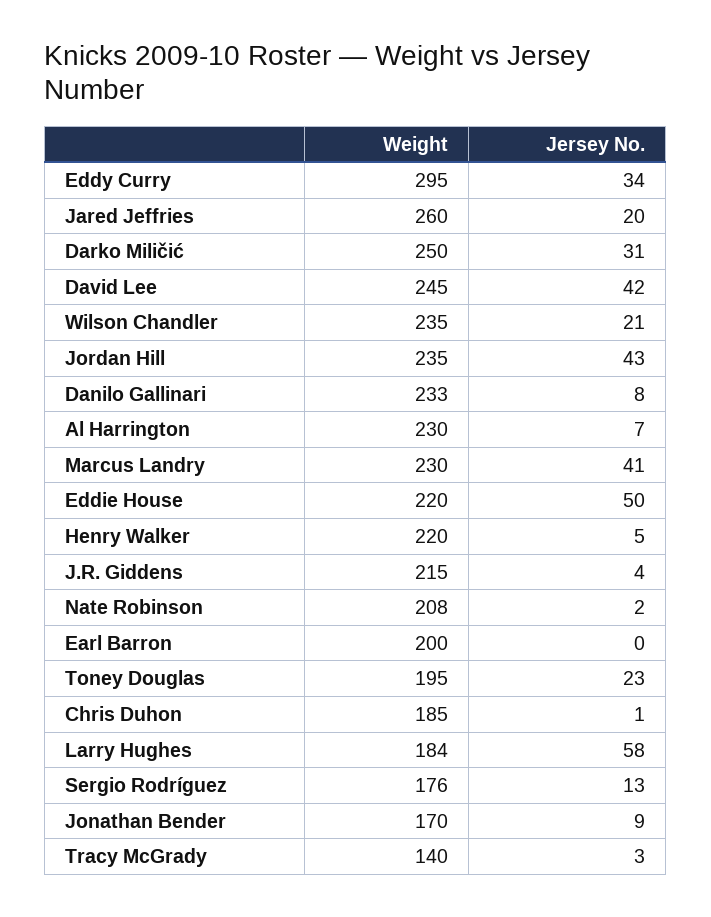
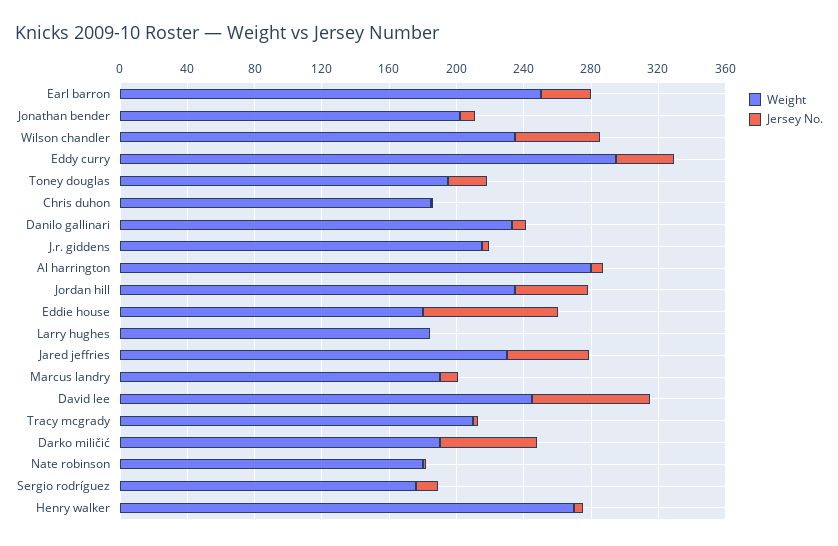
  {
    "Weight": {
      "Eddy Curry": 295,
-     "Jared Jeffries": 260,
+     "Jared Jeffries": 230,
-     "Darko Miličić": 250,
+     "Darko Miličić": 190,
      "David Lee": 245,
      "Wilson Chandler": 235,
      "Jordan Hill": 235,
      "Danilo Gallinari": 233,
-     "Al Harrington": 230,
+     "Al Harrington": 280,
-     "Marcus Landry": 230,
+     "Marcus Landry": 190,
-     "Eddie House": 220,
+     "Eddie House": 180,
-     "Henry Walker": 220,
+     "Henry Walker": 270,
      "J.R. Giddens": 215,
-     "Nate Robinson": 208,
+     "Nate Robinson": 180,
-     "Earl Barron": 200,
+     "Earl Barron": 250,
      "Toney Douglas": 195,
      "Chris Duhon": 185,
      "Larry Hughes": 184,
      "Sergio Rodríguez": 176,
-     "Jonathan Bender": 170,
+     "Jonathan Bender": 200,
-     "Tracy McGrady": 140
+     "Tracy McGrady": 210
    },
    "Jersey No.": {
      "Eddy Curry": 34,
-     "Jared Jeffries": 20,
+     "Jared Jeffries": 50,
-     "Darko Miličić": 31,
+     "Darko Miličić": 60,
-     "David Lee": 42,
+     "David Lee": 70,
-     "Wilson Chandler": 21,
+     "Wilson Chandler": 50,
      "Jordan Hill": 43,
      "Danilo Gallinari": 8,
      "Al Harrington": 7,
-     "Marcus Landry": 41,
+     "Marcus Landry": 10,
-     "Eddie House": 50,
+     "Eddie House": 80,
      "Henry Walker": 5,
      "J.R. Giddens": 4,
      "Nate Robinson": 2,
-     "Earl Barron": 0,
+     "Earl Barron": 30,
      "Toney Douglas": 23,
      "Chris Duhon": 1,
-     "Larry Hughes": 58,
+     "Larry Hughes": 0,
      "Sergio Rodríguez": 13,
      "Jonathan Bender": 9,
      "Tracy McGrady": 3
    }
  }

